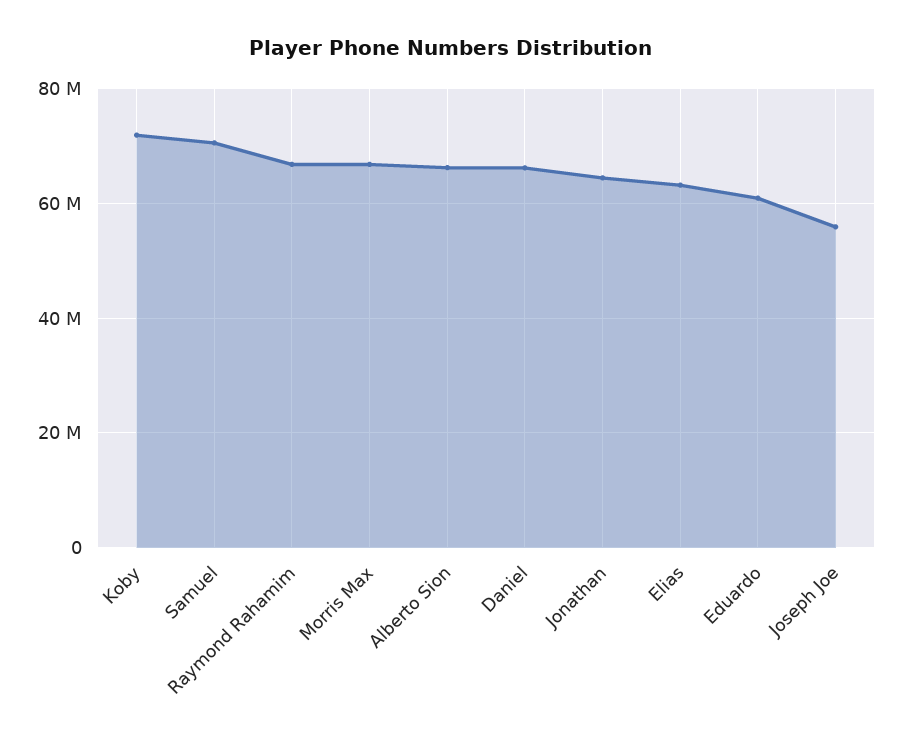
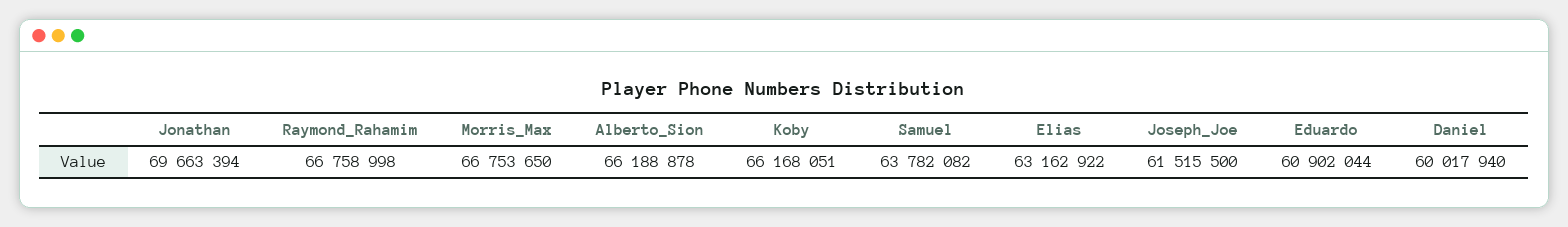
  {
-   "Koby": 72000000,
+   "Koby": 66168051,
-   "Samuel": 70000000,
+   "Samuel": 63782082,
    "Raymond Rahamim": 66758998,
    "Morris Max": 66753650,
    "Alberto Sion": 66188878,
-   "Daniel": 66000000,
+   "Daniel": 60017940,
-   "Jonathan": 64000000,
+   "Jonathan": 69663394,
    "Elias": 63162922,
    "Eduardo": 60902044,
-   "Joseph Joe": 56000000
+   "Joseph Joe": 61515500
  }

